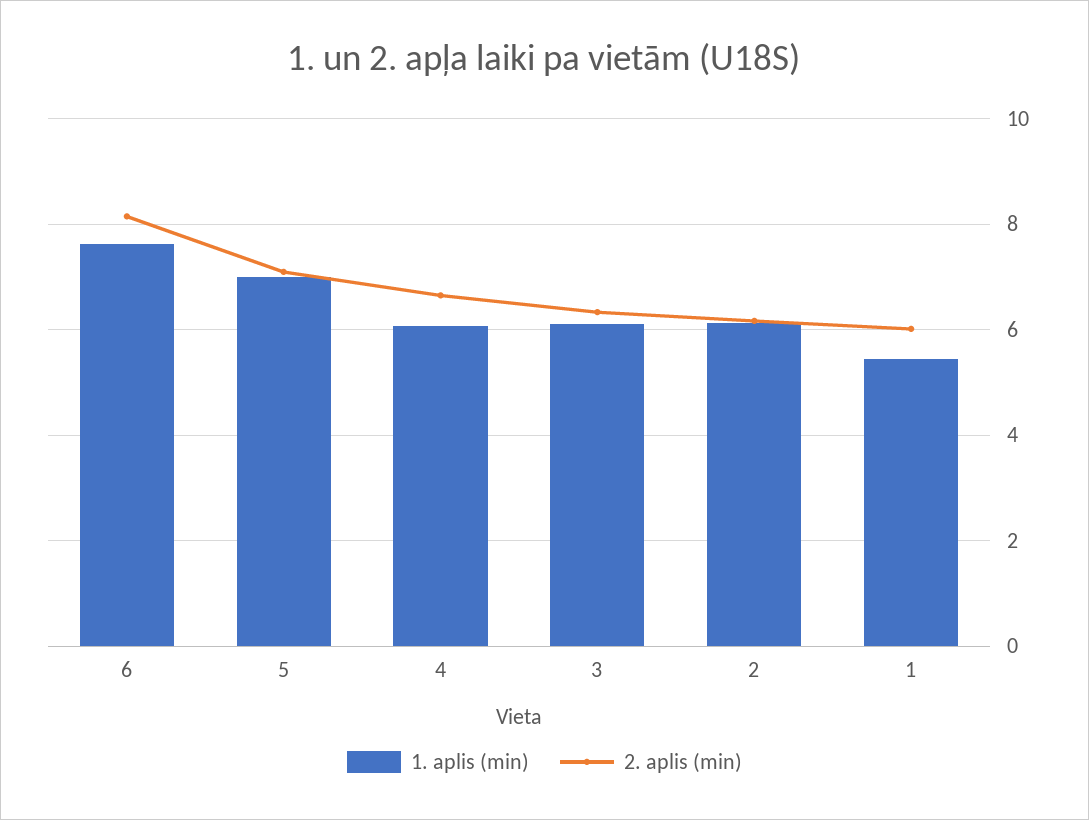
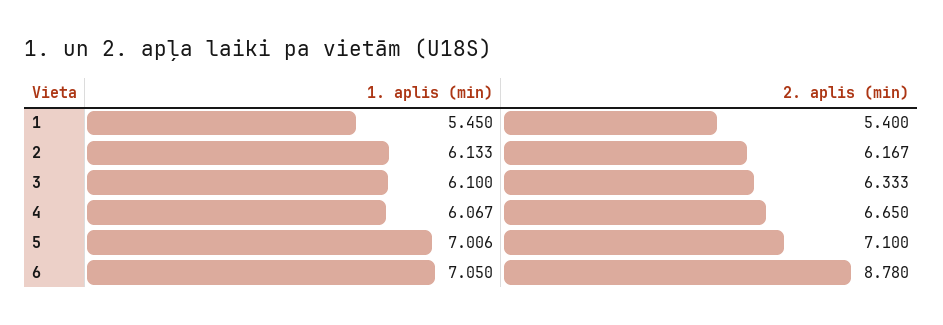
  {
    "1. aplis (min)": {
-     "6": 7.6,
+     "6": 7.05,
      "5": 7.006,
      "4": 6.067,
      "3": 6.1,
      "2": 6.133,
      "1": 5.45
    },
    "2. aplis (min)": {
-     "6": 8.2,
+     "6": 8.78,
      "5": 7.1,
      "4": 6.65,
      "3": 6.333,
      "2": 6.167,
-     "1": 6
+     "1": 5.4
    }
  }

